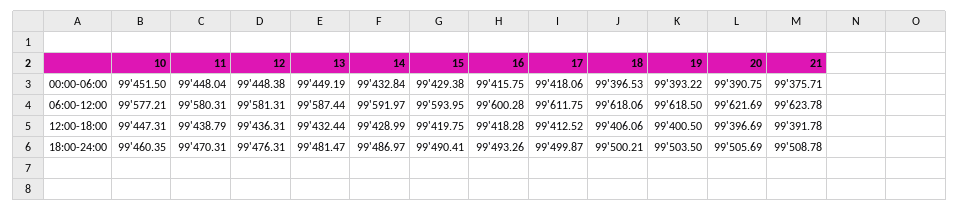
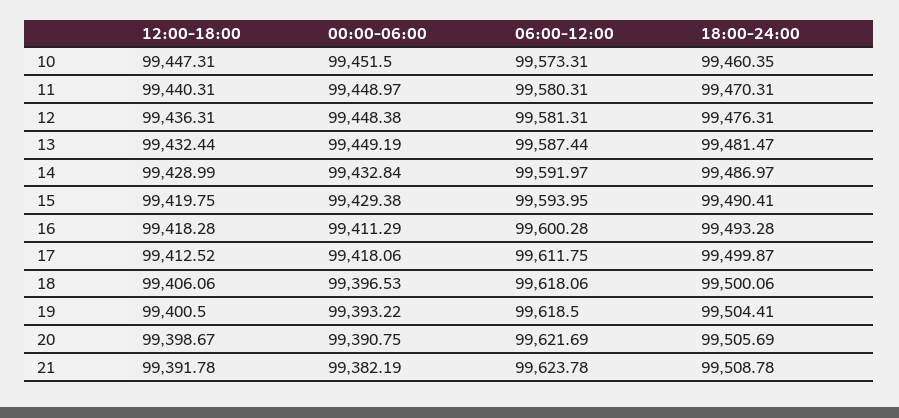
  {
    "10": {
      "00:00-06:00": 99451.5,
-     "06:00-12:00": 99577.21,
+     "06:00-12:00": 99573.31,
      "12:00-18:00": 99447.31,
      "18:00-24:00": 99460.35
    },
    "11": {
-     "00:00-06:00": 99448.04,
+     "00:00-06:00": 99448.97,
      "06:00-12:00": 99580.31,
-     "12:00-18:00": 99438.79,
+     "12:00-18:00": 99440.31,
      "18:00-24:00": 99470.31
    },
    "12": {
      "00:00-06:00": 99448.38,
      "06:00-12:00": 99581.31,
      "12:00-18:00": 99436.31,
      "18:00-24:00": 99476.31
    },
    "13": {
      "00:00-06:00": 99449.19,
      "06:00-12:00": 99587.44,
      "12:00-18:00": 99432.44,
      "18:00-24:00": 99481.47
    },
    "14": {
      "00:00-06:00": 99432.84,
      "06:00-12:00": 99591.97,
      "12:00-18:00": 99428.99,
      "18:00-24:00": 99486.97
    },
    "15": {
      "00:00-06:00": 99429.38,
      "06:00-12:00": 99593.95,
      "12:00-18:00": 99419.75,
      "18:00-24:00": 99490.41
    },
    "16": {
-     "00:00-06:00": 99415.75,
+     "00:00-06:00": 99411.29,
      "06:00-12:00": 99600.28,
      "12:00-18:00": 99418.28,
-     "18:00-24:00": 99493.26
+     "18:00-24:00": 99493.28
    },
    "17": {
      "00:00-06:00": 99418.06,
      "06:00-12:00": 99611.75,
      "12:00-18:00": 99412.52,
      "18:00-24:00": 99499.87
    },
    "18": {
      "00:00-06:00": 99396.53,
      "06:00-12:00": 99618.06,
      "12:00-18:00": 99406.06,
-     "18:00-24:00": 99500.21
+     "18:00-24:00": 99500.06
    },
    "19": {
      "00:00-06:00": 99393.22,
      "06:00-12:00": 99618.5,
      "12:00-18:00": 99400.5,
-     "18:00-24:00": 99503.5
+     "18:00-24:00": 99504.41
    },
    "20": {
      "00:00-06:00": 99390.75,
      "06:00-12:00": 99621.69,
-     "12:00-18:00": 99396.69,
+     "12:00-18:00": 99398.67,
      "18:00-24:00": 99505.69
    },
    "21": {
-     "00:00-06:00": 99375.71,
+     "00:00-06:00": 99382.19,
      "06:00-12:00": 99623.78,
      "12:00-18:00": 99391.78,
      "18:00-24:00": 99508.78
    }
  }

